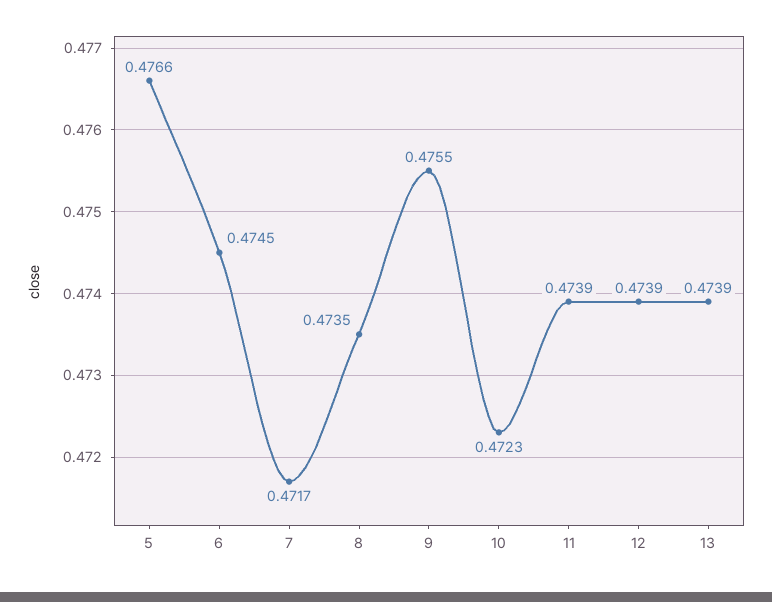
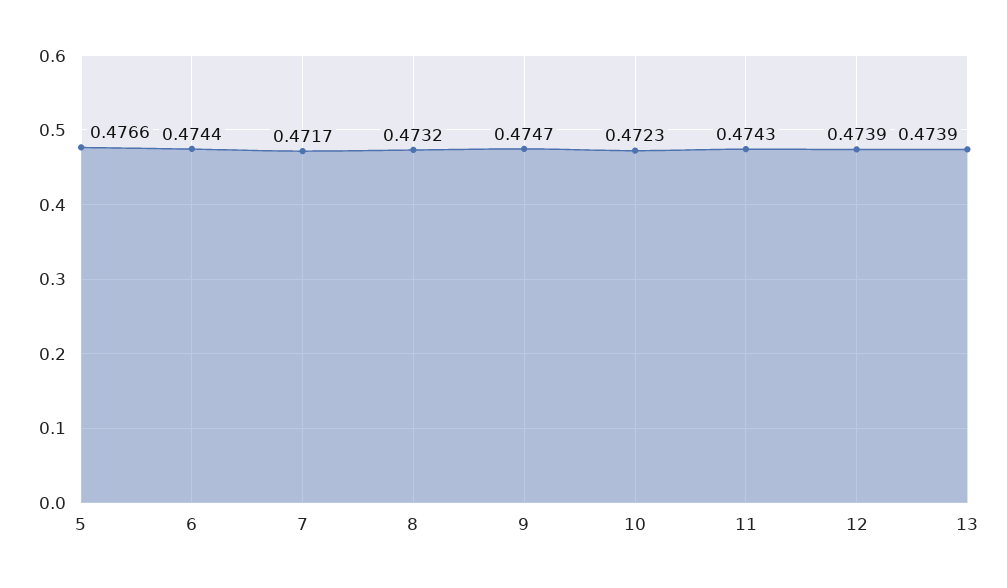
  {
    "5": 0.4766,
-   "6": 0.4745,
+   "6": 0.4744,
    "7": 0.4717,
-   "8": 0.4735,
+   "8": 0.4732,
-   "9": 0.4755,
+   "9": 0.4747,
    "10": 0.4723,
-   "11": 0.4739,
+   "11": 0.4743,
    "12": 0.4739,
    "13": 0.4739
  }

